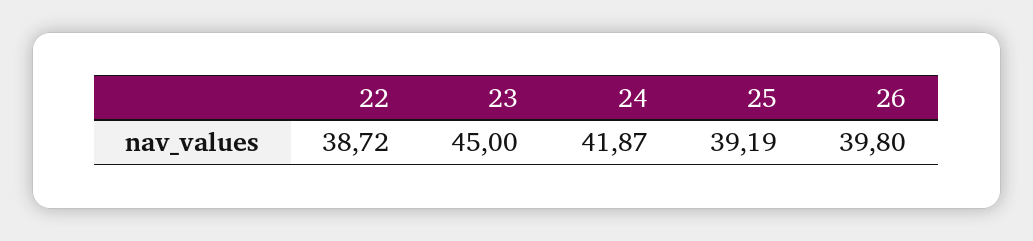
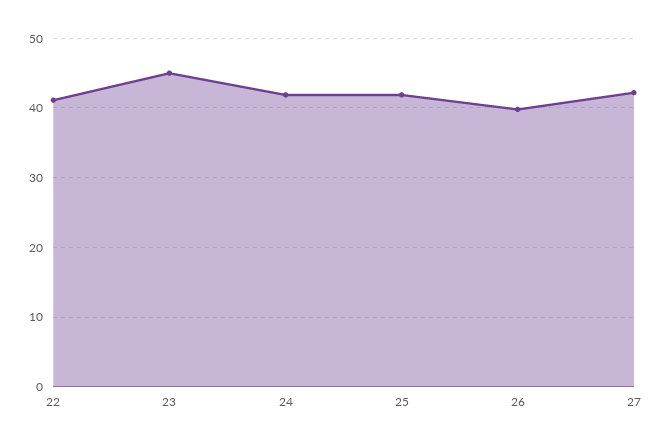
  {
-   "22": 38.72,
+   "22": 41,
    "23": 45,
    "24": 41.87,
-   "25": 39.19,
+   "25": 42,
-   "26": 39.8
+   "26": 39.8,
+   "27": 42
  }

